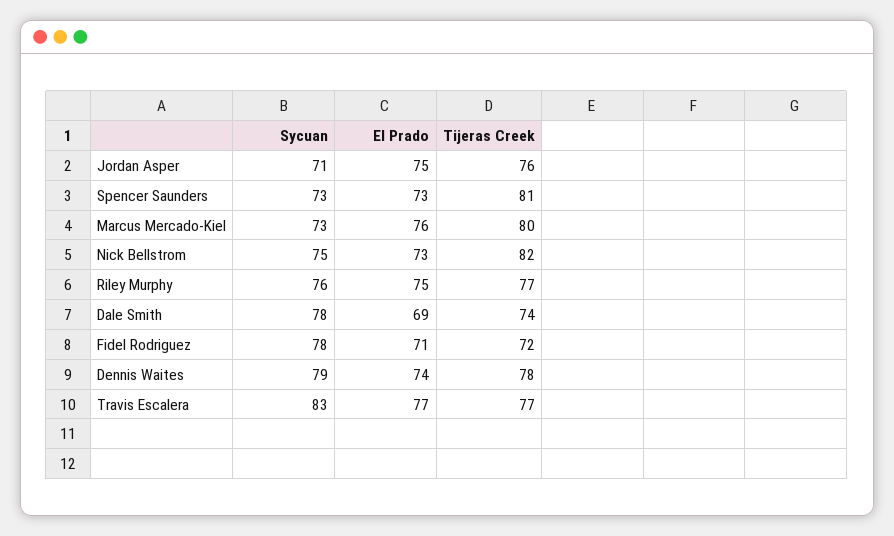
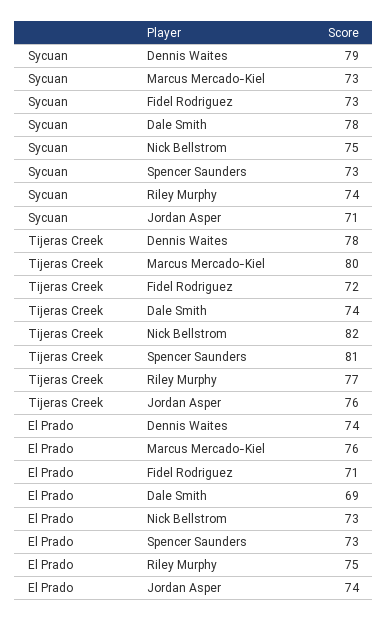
  {
    "Sycuan": {
      "Jordan Asper": 71,
      "Spencer Saunders": 73,
      "Marcus Mercado-Kiel": 73,
      "Nick Bellstrom": 75,
-     "Riley Murphy": 76,
+     "Riley Murphy": 74,
      "Dale Smith": 78,
-     "Fidel Rodriguez": 78,
+     "Fidel Rodriguez": 73,
-     "Dennis Waites": 79,
+     "Dennis Waites": 79
-     "Travis Escalera": 83
    },
    "El Prado": {
-     "Jordan Asper": 75,
+     "Jordan Asper": 74,
      "Spencer Saunders": 73,
      "Marcus Mercado-Kiel": 76,
      "Nick Bellstrom": 73,
      "Riley Murphy": 75,
      "Dale Smith": 69,
      "Fidel Rodriguez": 71,
-     "Dennis Waites": 74,
+     "Dennis Waites": 74
-     "Travis Escalera": 77
    },
    "Tijeras Creek": {
      "Jordan Asper": 76,
      "Spencer Saunders": 81,
      "Marcus Mercado-Kiel": 80,
      "Nick Bellstrom": 82,
      "Riley Murphy": 77,
      "Dale Smith": 74,
      "Fidel Rodriguez": 72,
-     "Dennis Waites": 78,
+     "Dennis Waites": 78
-     "Travis Escalera": 77
    }
  }

